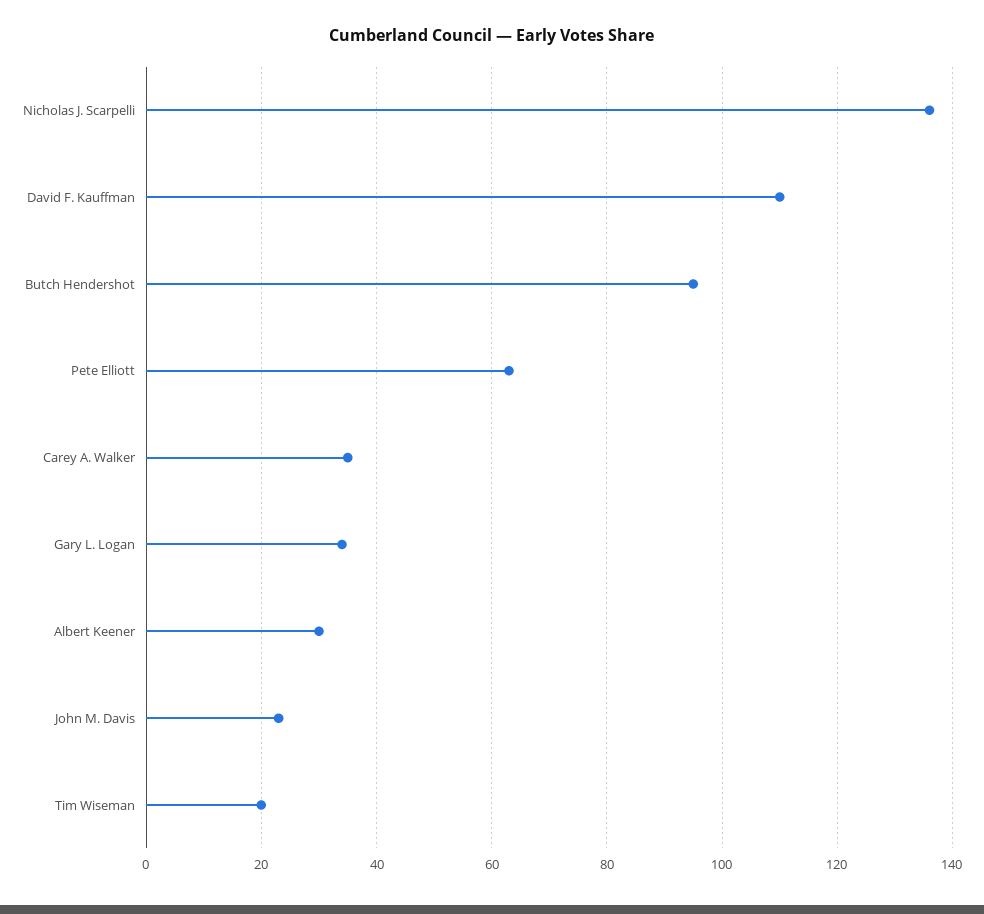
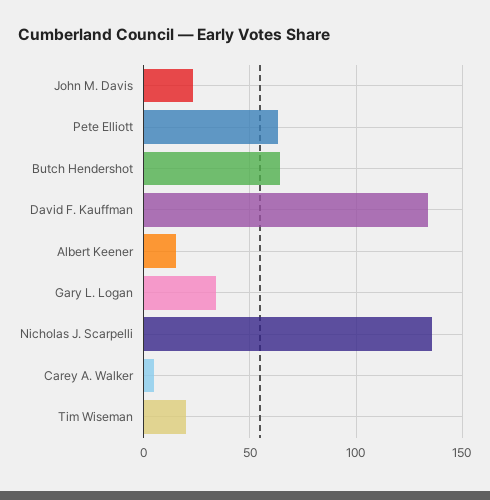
  {
    "Nicholas J. Scarpelli": 135,
-   "David F. Kauffman": 110,
+   "David F. Kauffman": 135,
-   "Butch Hendershot": 95,
+   "Butch Hendershot": 65,
    "Pete Elliott": 65,
-   "Carey A. Walker": 35,
+   "Carey A. Walker": 5,
    "Gary L. Logan": 35,
-   "Albert Keener": 30,
+   "Albert Keener": 15,
    "John M. Davis": 25,
    "Tim Wiseman": 20
  }

